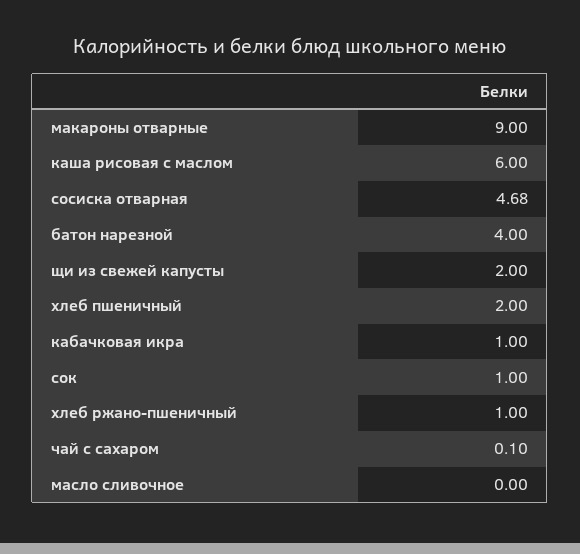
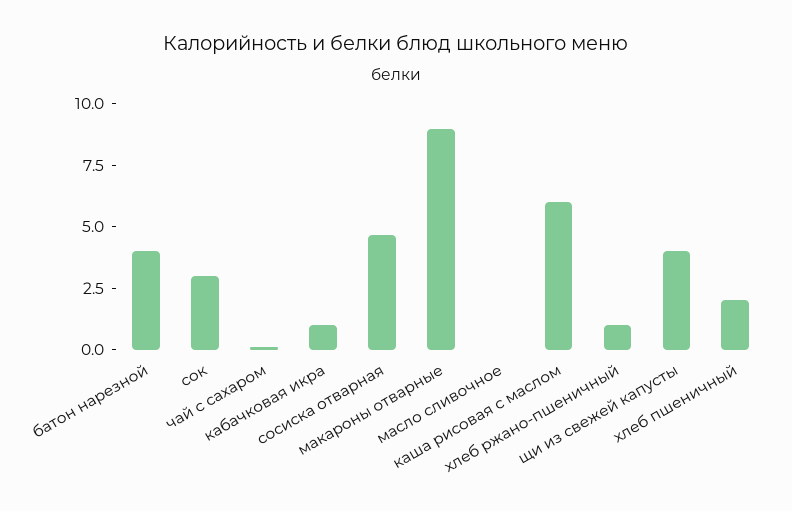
  {
    "макароны отварные": 9,
    "каша рисовая с маслом": 6,
    "сосиска отварная": 4.68,
    "батон нарезной": 4,
-   "щи из свежей капусты": 2,
+   "щи из свежей капусты": 4,
    "хлеб пшеничный": 2,
    "кабачковая икра": 1,
-   "сок": 1,
+   "сок": 3,
    "хлеб ржано-пшеничный": 1,
    "чай с сахаром": 0.1,
    "масло сливочное": 0
  }

